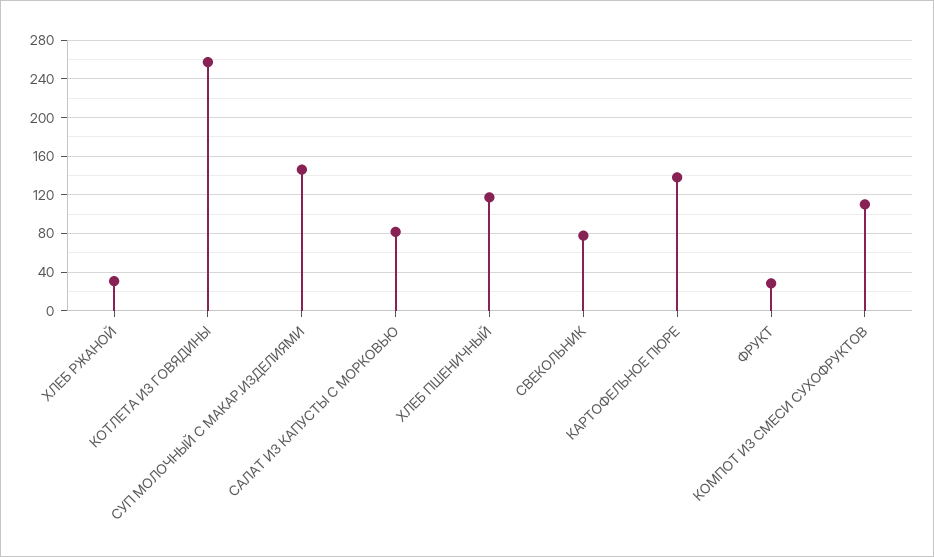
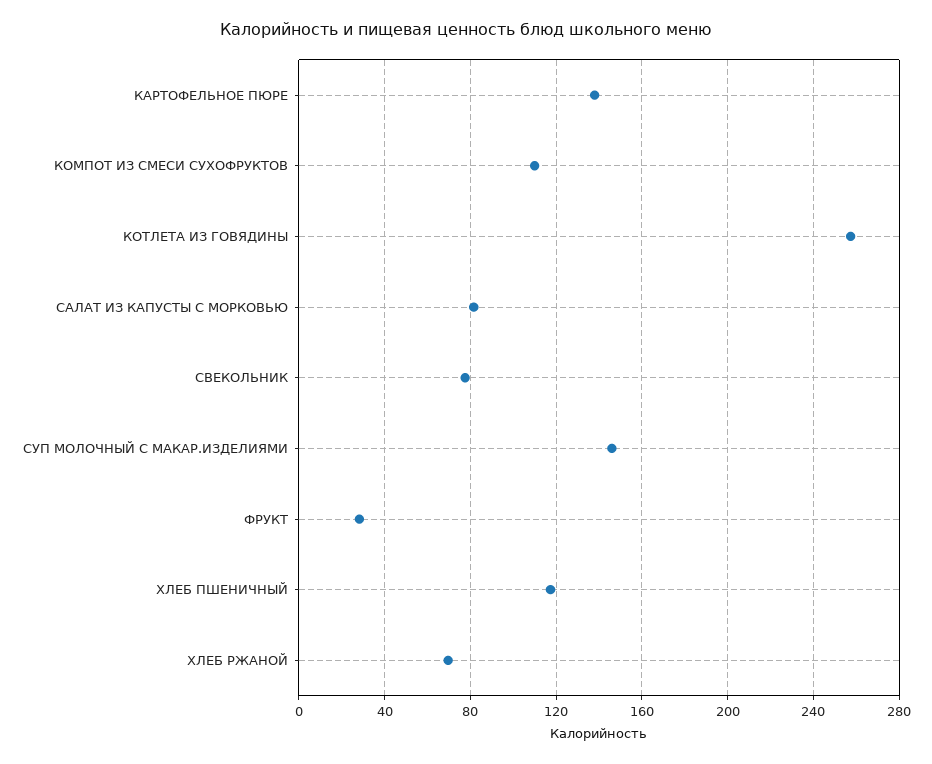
  {
-   "ХЛЕБ РЖАНОЙ": 30,
+   "ХЛЕБ РЖАНОЙ": 70,
    "КОТЛЕТА ИЗ ГОВЯДИНЫ": 255,
    "СУП МОЛОЧНЫЙ С МАКАР.ИЗДЕЛИЯМИ": 145,
    "САЛАТ ИЗ КАПУСТЫ С МОРКОВЬЮ": 80,
    "ХЛЕБ ПШЕНИЧНЫЙ": 115,
    "СВЕКОЛЬНИК": 80,
    "КАРТОФЕЛЬНОЕ ПЮРЕ": 140,
    "ФРУКТ": 30,
    "КОМПОТ ИЗ СМЕСИ СУХОФРУКТОВ": 110
  }

